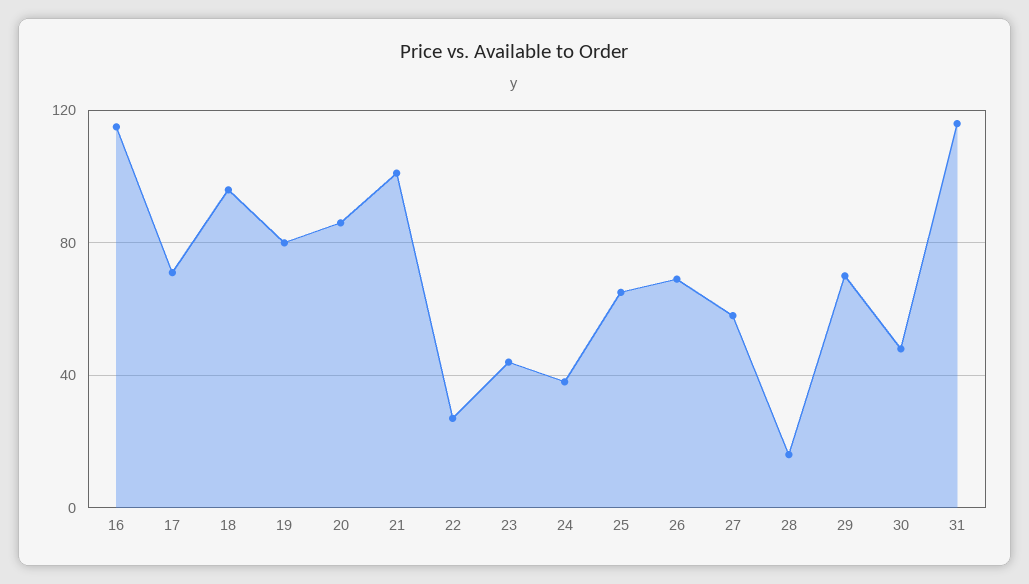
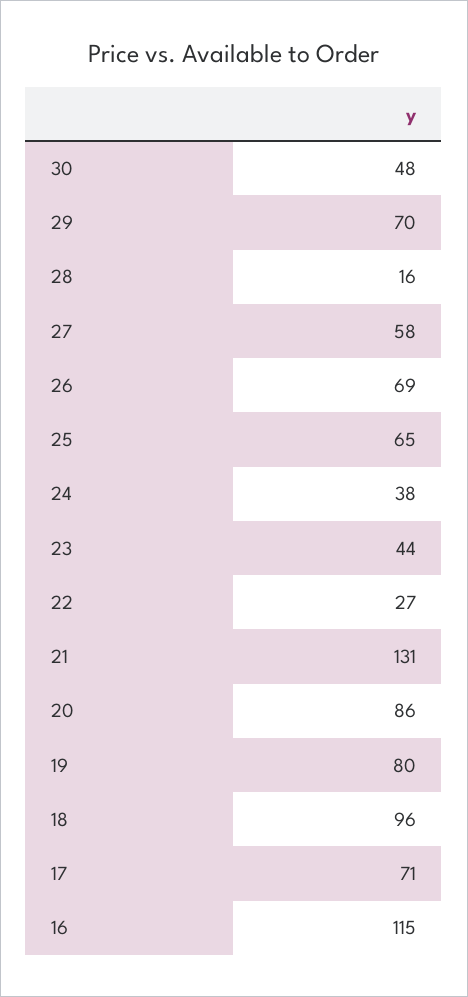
  {
    "16": 115,
    "17": 71,
    "18": 96,
    "19": 80,
    "20": 86,
-   "21": 100,
+   "21": 131,
    "22": 27,
    "23": 44,
    "24": 38,
    "25": 65,
    "26": 69,
    "27": 58,
    "28": 16,
    "29": 70,
-   "30": 48,
+   "30": 48
-   "31": 115
  }

